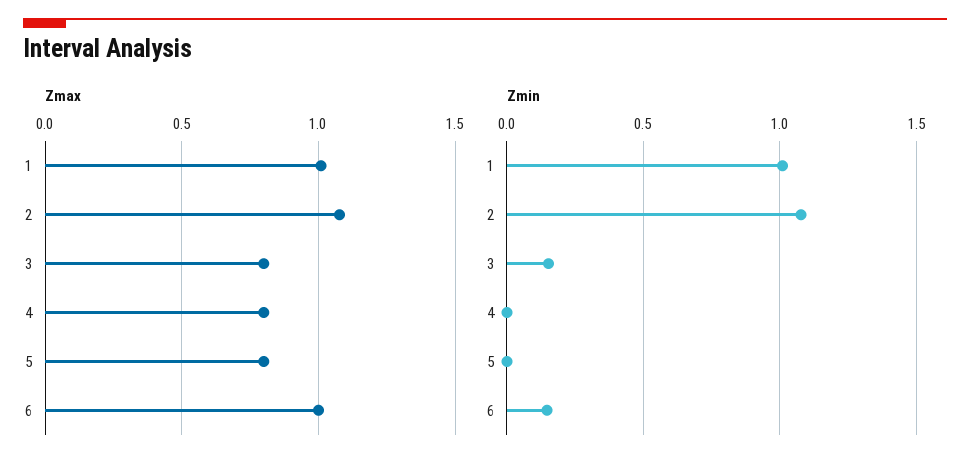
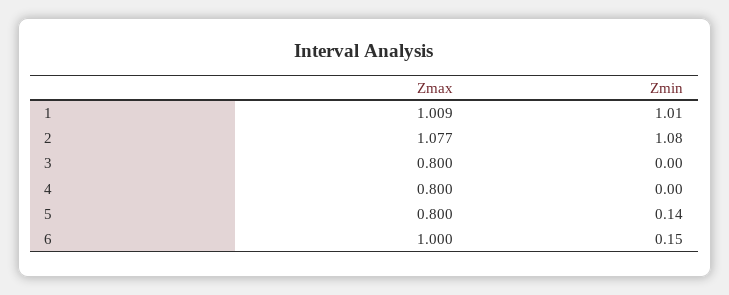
  {
    "Zmax": {
      "1": 1.009,
      "2": 1.077,
      "3": 0.8,
      "4": 0.8,
      "5": 0.8,
      "6": 1
    },
    "Zmin": {
      "1": 1.01,
      "2": 1.08,
-     "3": 0.15,
+     "3": 0,
      "4": 0,
-     "5": 0,
+     "5": 0.14,
      "6": 0.15
    }
  }

